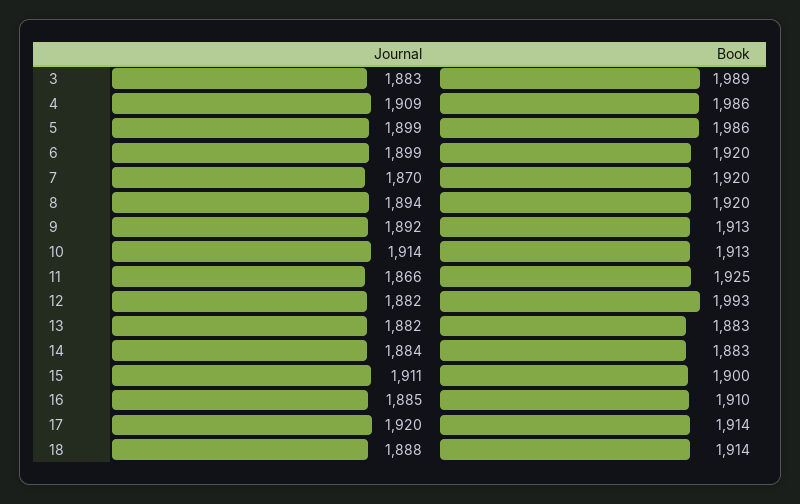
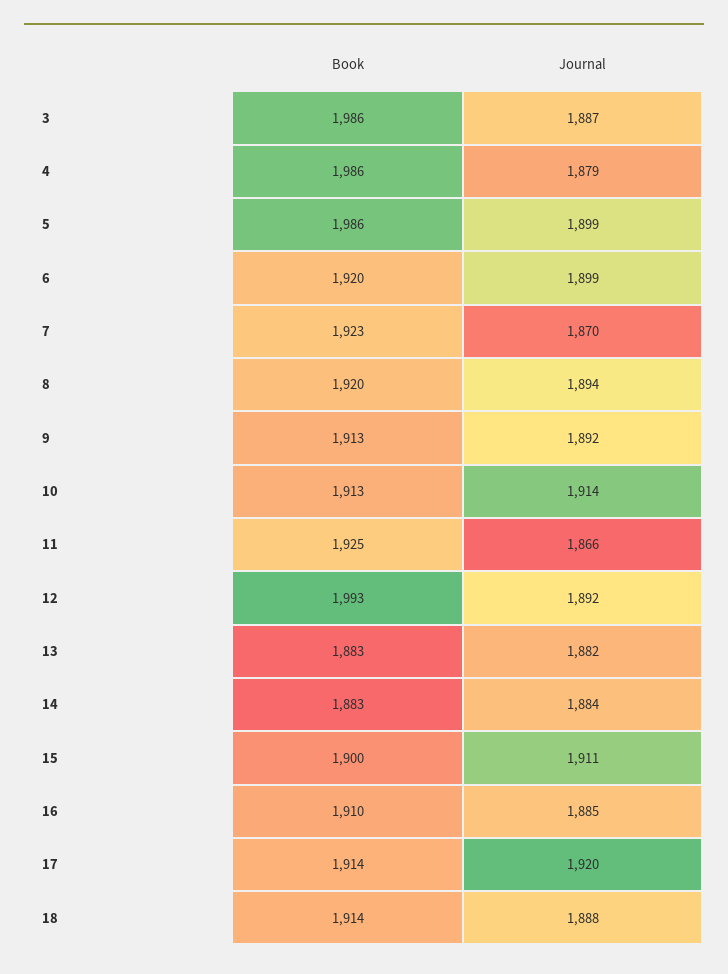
  {
    "Journal": {
-     "3": 1883,
+     "3": 1887,
-     "4": 1909,
+     "4": 1879,
      "5": 1899,
      "6": 1899,
      "7": 1870,
      "8": 1894,
      "9": 1892,
      "10": 1914,
      "11": 1866,
-     "12": 1882,
+     "12": 1892,
      "13": 1882,
      "14": 1884,
      "15": 1911,
      "16": 1885,
      "17": 1920,
      "18": 1888
    },
    "Book": {
-     "3": 1989,
+     "3": 1986,
      "4": 1986,
      "5": 1986,
      "6": 1920,
-     "7": 1920,
+     "7": 1923,
      "8": 1920,
      "9": 1913,
      "10": 1913,
      "11": 1925,
      "12": 1993,
      "13": 1883,
      "14": 1883,
      "15": 1900,
      "16": 1910,
      "17": 1914,
      "18": 1914
    }
  }

